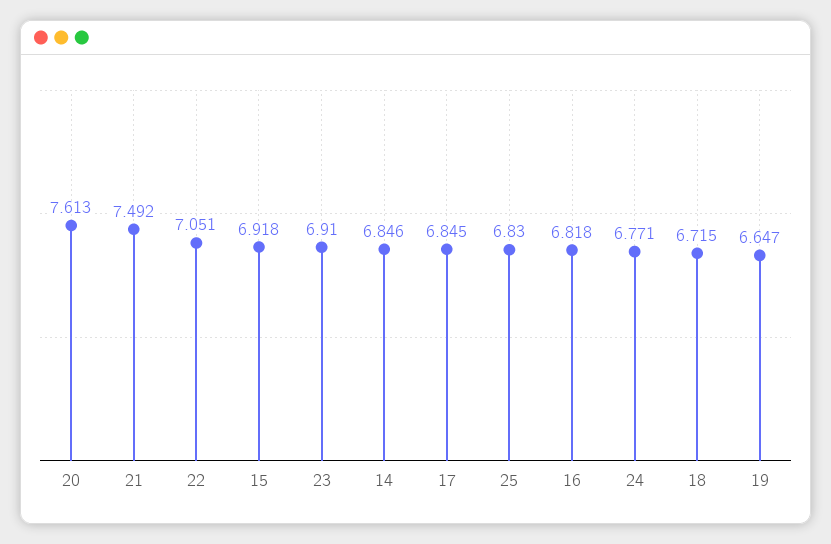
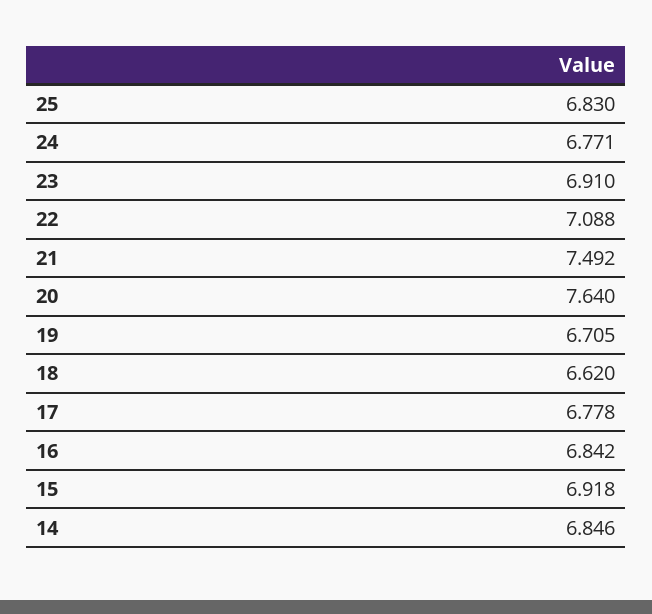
  {
-   "20": 7.613,
+   "20": 7.64,
    "21": 7.492,
-   "22": 7.051,
+   "22": 7.088,
    "15": 6.918,
    "23": 6.91,
    "14": 6.846,
-   "17": 6.845,
+   "17": 6.778,
    "25": 6.83,
-   "16": 6.818,
+   "16": 6.842,
    "24": 6.771,
-   "18": 6.715,
+   "18": 6.62,
-   "19": 6.647
+   "19": 6.705
  }

